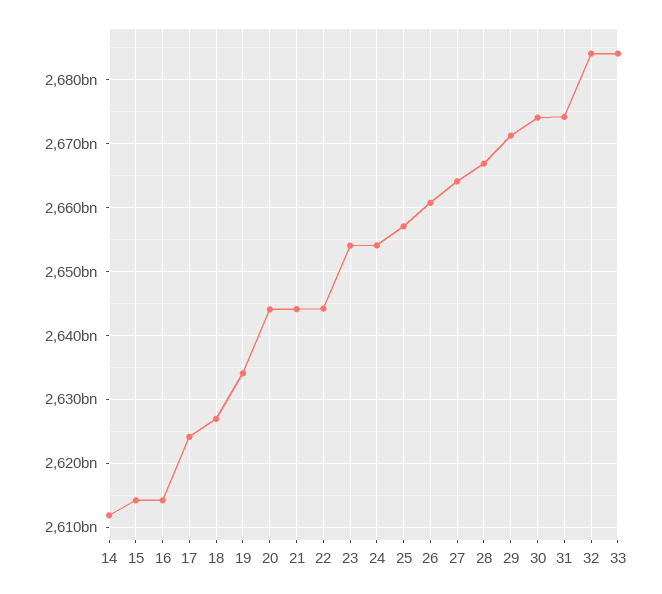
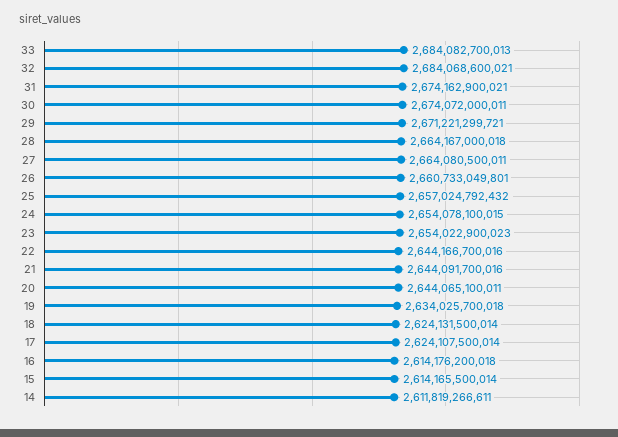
  {
    "14": 2611819266611,
    "15": 2614165500014,
    "16": 2614176200018,
    "17": 2624107500014,
-   "18": 2627000000000,
+   "18": 2624131500014,
    "19": 2634025700018,
    "20": 2644065100011,
    "21": 2644091700016,
    "22": 2644166700016,
    "23": 2654022900023,
    "24": 2654078100015,
    "25": 2657024792432,
    "26": 2660733049801,
    "27": 2664080500011,
-   "28": 2667000000000,
+   "28": 2664167000018,
    "29": 2671221299721,
    "30": 2674072000011,
    "31": 2674162900021,
    "32": 2684068600021,
    "33": 2684082700013
  }

